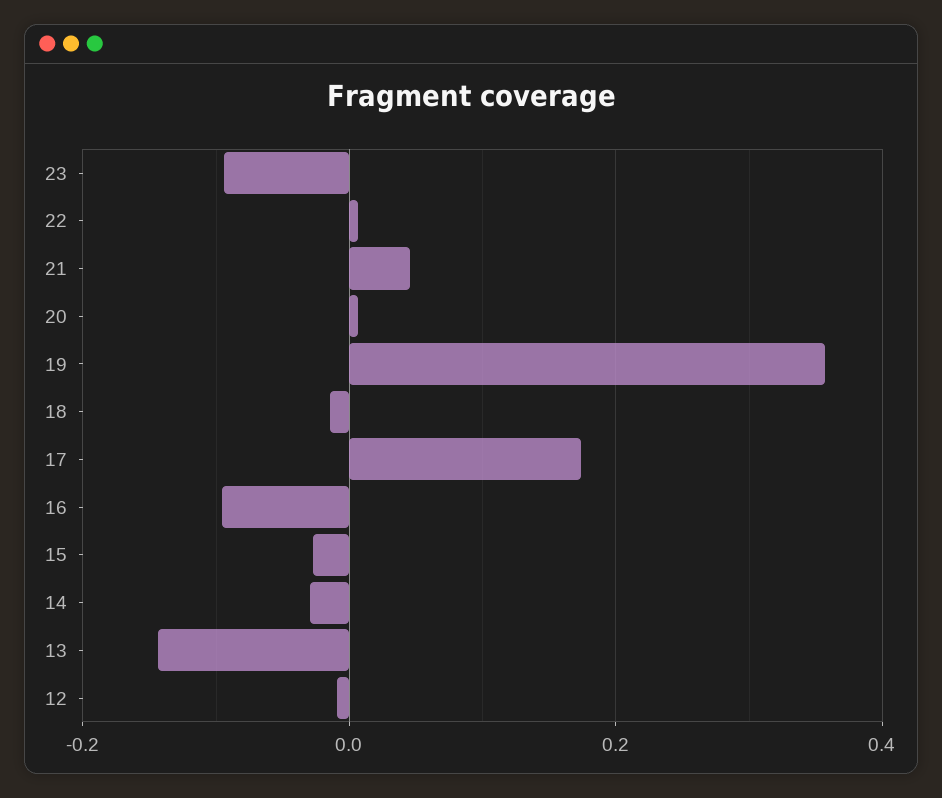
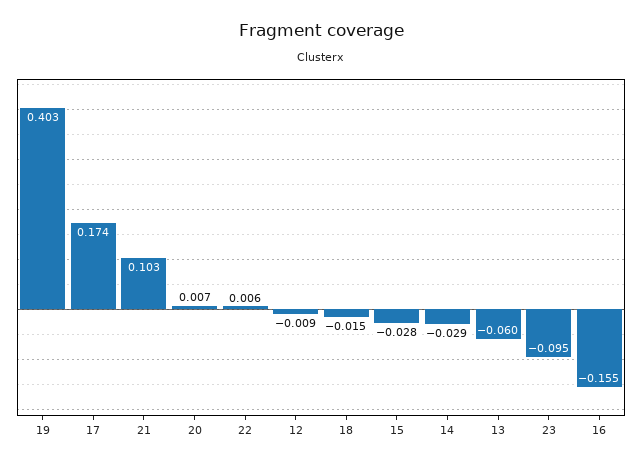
  {
    "23": -0.095,
    "22": 0.006,
-   "21": 0.04,
+   "21": 0.103,
    "20": 0.007,
-   "19": 0.36,
+   "19": 0.403,
    "18": -0.015,
    "17": 0.174,
-   "16": -0.1,
+   "16": -0.155,
    "15": -0.028,
    "14": -0.029,
-   "13": -0.14,
+   "13": -0.06,
    "12": -0.009
  }

